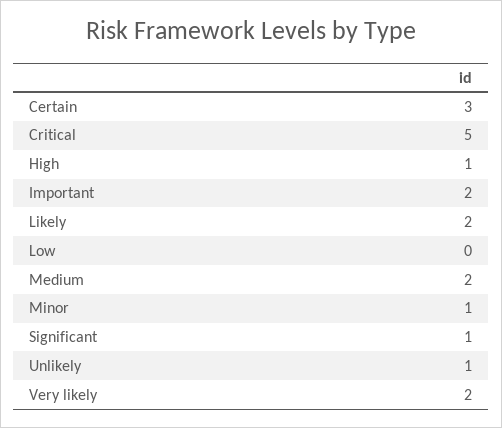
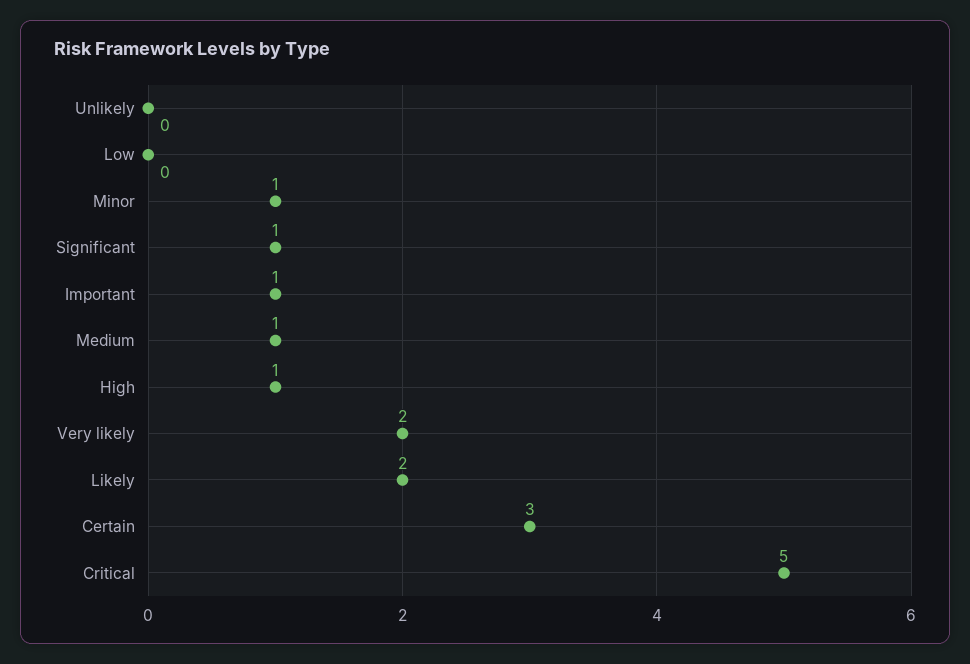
  {
    "Certain": 3,
    "Critical": 5,
    "High": 1,
-   "Important": 2,
+   "Important": 1,
    "Likely": 2,
    "Low": 0,
-   "Medium": 2,
+   "Medium": 1,
    "Minor": 1,
    "Significant": 1,
-   "Unlikely": 1,
+   "Unlikely": 0,
    "Very likely": 2
  }

